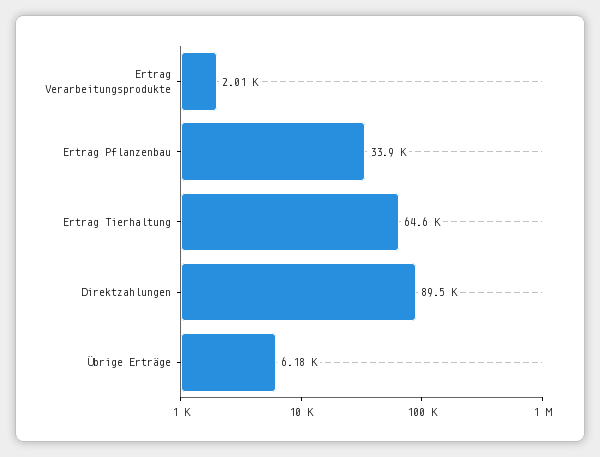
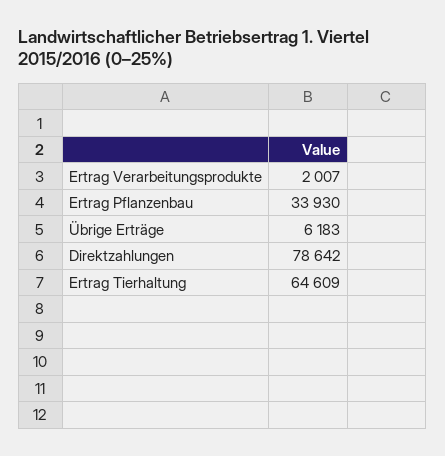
  {
    "Ertrag Verarbeitungsprodukte": 2007,
    "Ertrag Pflanzenbau": 33930,
    "Ertrag Tierhaltung": 64609,
-   "Direktzahlungen": 89500,
+   "Direktzahlungen": 78642,
    "Übrige Erträge": 6183
  }

